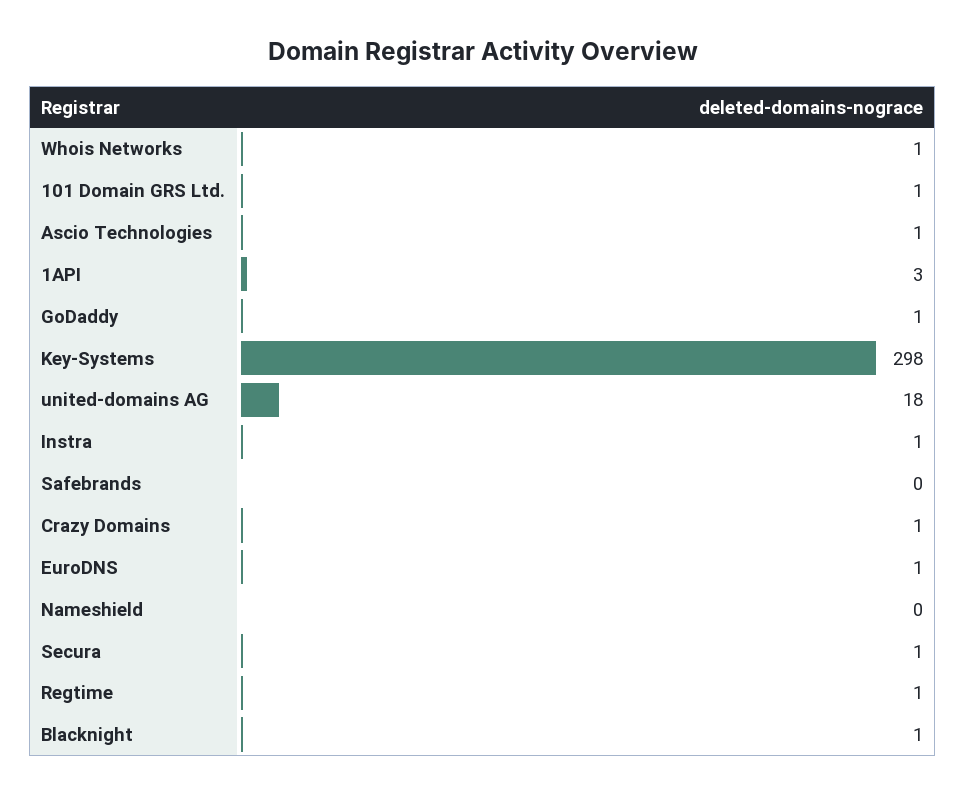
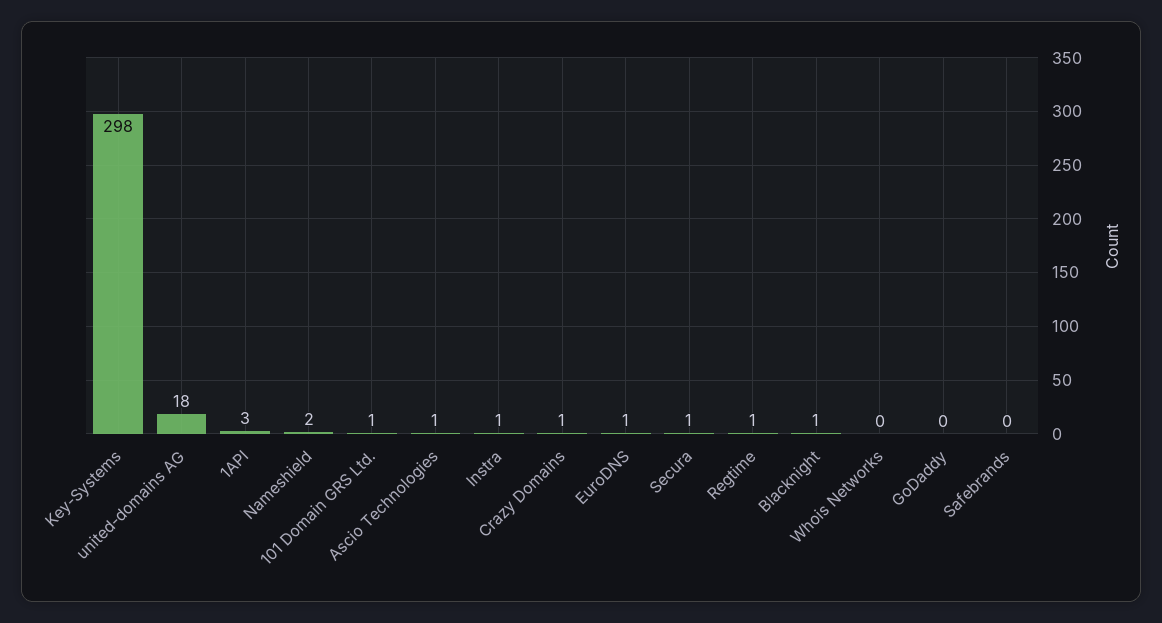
  {
-   "Whois Networks": 1,
+   "Whois Networks": 0,
    "101 Domain GRS Ltd.": 1,
    "Ascio Technologies": 1,
    "1API": 3,
-   "GoDaddy": 1,
+   "GoDaddy": 0,
    "Key-Systems": 298,
    "united-domains AG": 18,
    "Instra": 1,
    "Safebrands": 0,
    "Crazy Domains": 1,
    "EuroDNS": 1,
-   "Nameshield": 0,
+   "Nameshield": 2,
    "Secura": 1,
    "Regtime": 1,
    "Blacknight": 1
  }

